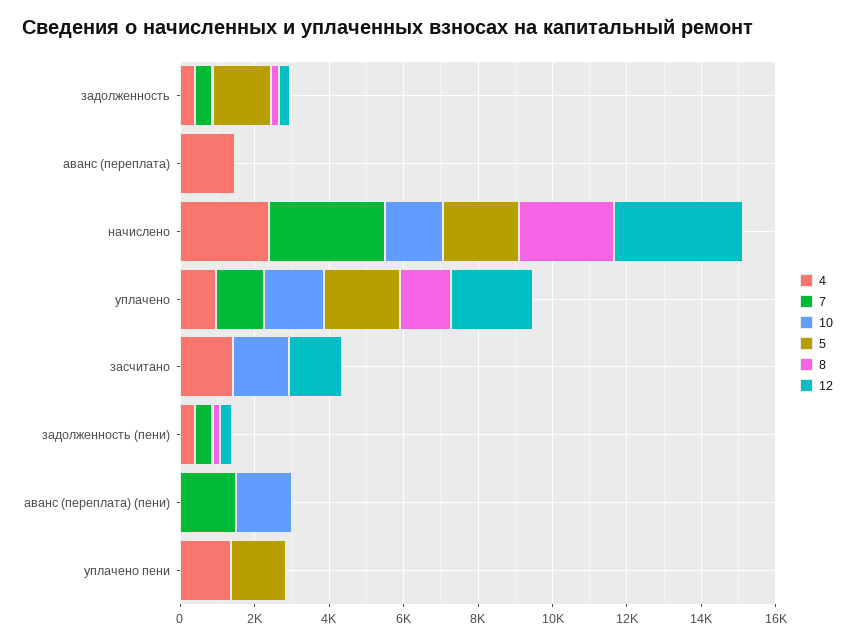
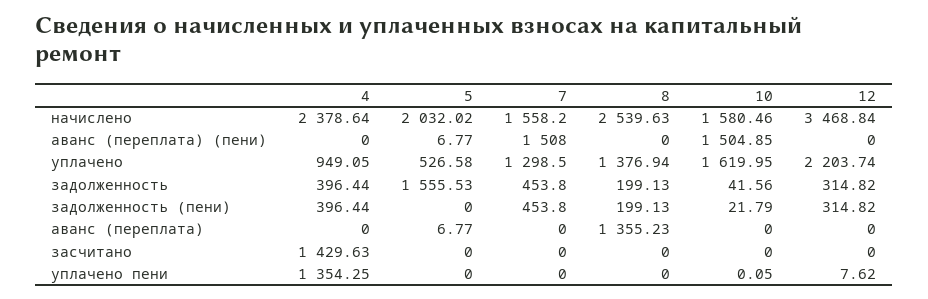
  {
    "4": {
      "задолженность": 396.44,
-     "аванс (переплата)": 1500,
+     "аванс (переплата)": 0,
      "начислено": 2378.64,
      "уплачено": 949.05,
      "засчитано": 1429.63,
      "задолженность (пени)": 396.44,
      "аванс (переплата) (пени)": 0,
      "уплачено пени": 1354.25
    },
    "7": {
      "задолженность": 453.8,
      "аванс (переплата)": 0,
-     "начислено": 3000,
+     "начислено": 1558.2,
      "уплачено": 1298.5,
      "засчитано": 0,
      "задолженность (пени)": 453.8,
      "аванс (переплата) (пени)": 1508,
      "уплачено пени": 0
    },
    "10": {
      "задолженность": 41.56,
      "аванс (переплата)": 0,
      "начислено": 1580.46,
      "уплачено": 1619.95,
-     "засчитано": 1500,
+     "засчитано": 0,
      "задолженность (пени)": 21.79,
      "аванс (переплата) (пени)": 1504.85,
      "уплачено пени": 0.05
    },
    "5": {
      "задолженность": 1555.53,
      "аванс (переплата)": 6.77,
      "начислено": 2032.02,
-     "уплачено": 2000,
+     "уплачено": 526.58,
      "засчитано": 0,
      "задолженность (пени)": 0,
      "аванс (переплата) (пени)": 6.77,
-     "уплачено пени": 1500
+     "уплачено пени": 0
    },
    "8": {
      "задолженность": 199.13,
-     "аванс (переплата)": 0,
+     "аванс (переплата)": 1355.23,
      "начислено": 2539.63,
      "уплачено": 1376.94,
      "засчитано": 0,
      "задолженность (пени)": 199.13,
      "аванс (переплата) (пени)": 0,
      "уплачено пени": 0
    },
    "12": {
      "задолженность": 314.82,
      "аванс (переплата)": 0,
      "начислено": 3468.84,
      "уплачено": 2203.74,
-     "засчитано": 1500,
+     "засчитано": 0,
      "задолженность (пени)": 314.82,
      "аванс (переплата) (пени)": 0,
      "уплачено пени": 7.62
    }
  }

